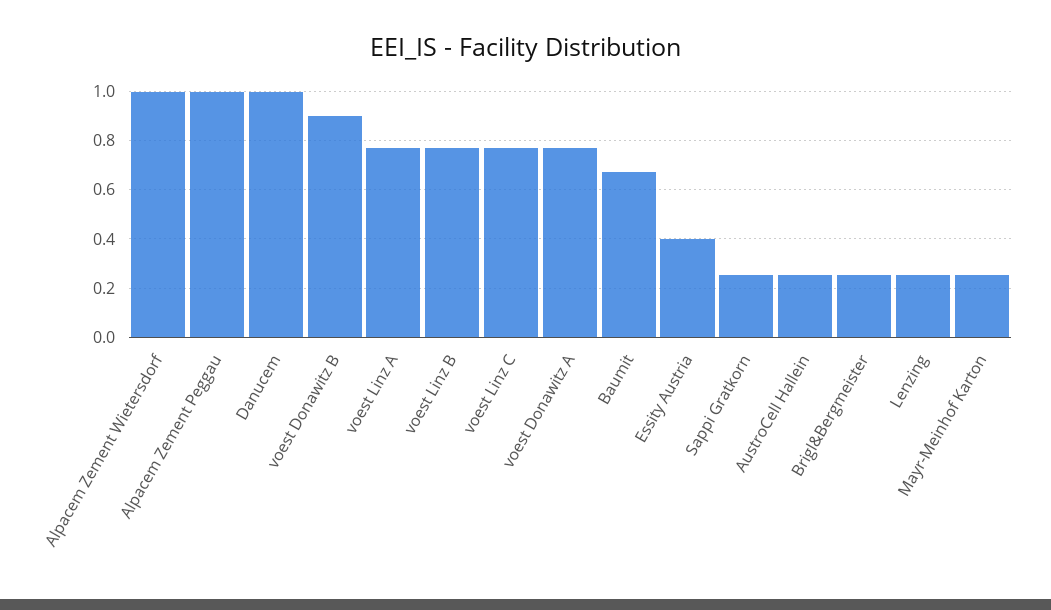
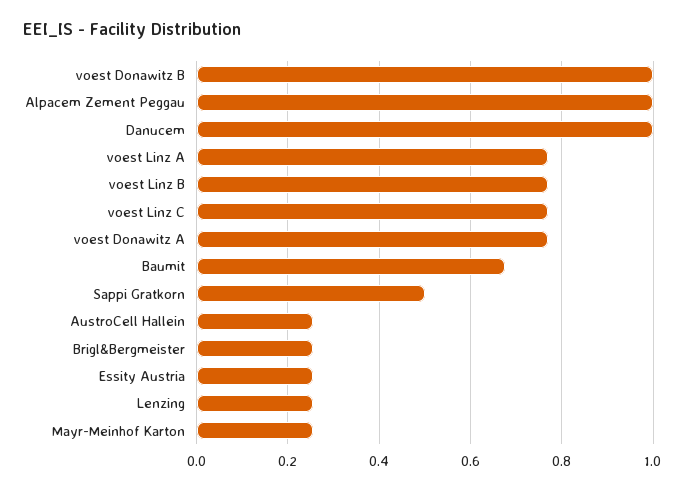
  {
-   "Alpacem Zement Wietersdorf": 1,
    "Alpacem Zement Peggau": 1,
    "Danucem": 1,
-   "voest Donawitz B": 0.9,
+   "voest Donawitz B": 1,
    "voest Linz A": 0.76,
    "voest Linz B": 0.76,
    "voest Linz C": 0.76,
    "voest Donawitz A": 0.76,
    "Baumit": 0.68,
-   "Essity Austria": 0.4,
+   "Essity Austria": 0.26,
-   "Sappi Gratkorn": 0.25,
+   "Sappi Gratkorn": 0.5,
    "AustroCell Hallein": 0.26,
    "Brigl&Bergmeister": 0.26,
    "Lenzing": 0.26,
    "Mayr-Meinhof Karton": 0.26
  }

